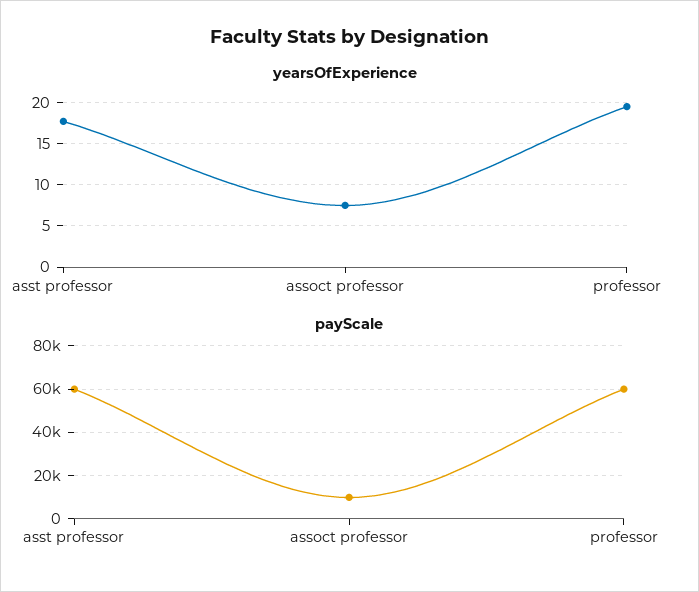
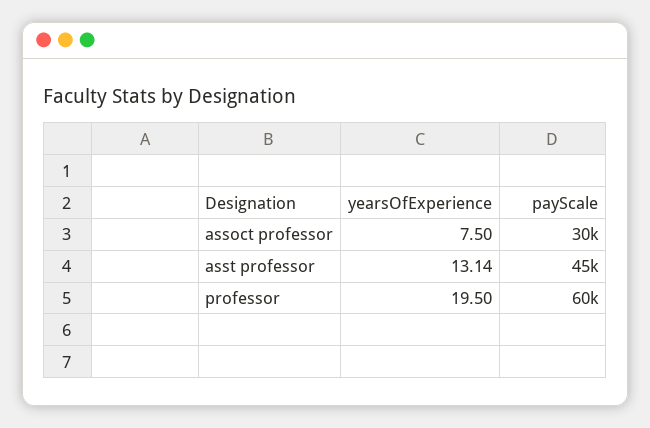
  {
    "yearsOfExperience": {
-     "asst professor": 18,
+     "asst professor": 13.14,
      "assoct professor": 7.5,
      "professor": 19.5
    },
    "payScale": {
-     "asst professor": 60000,
+     "asst professor": 45000,
-     "assoct professor": 10000,
+     "assoct professor": 30000,
      "professor": 60000
    }
  }

